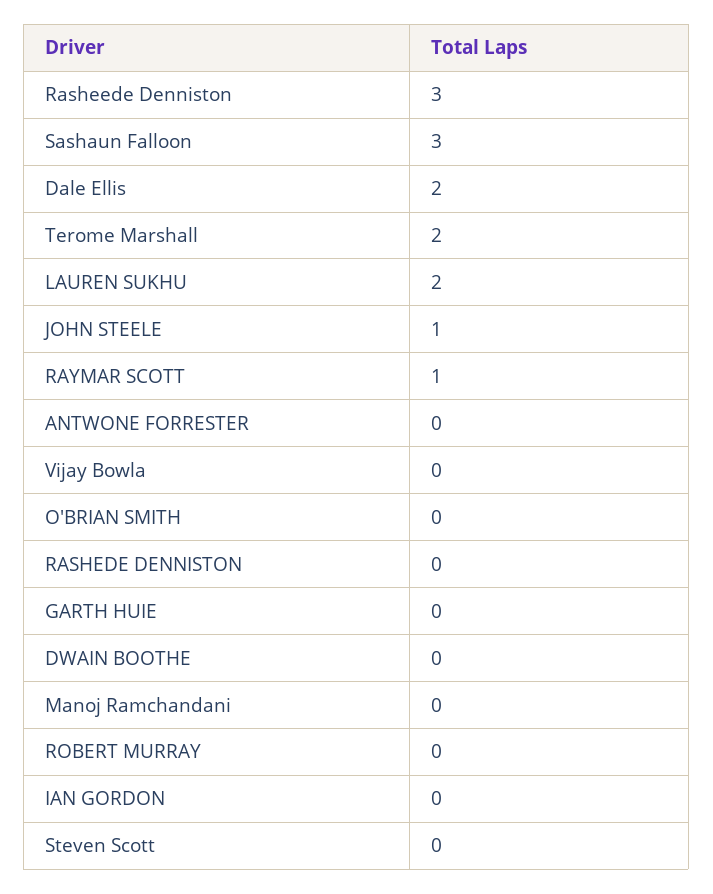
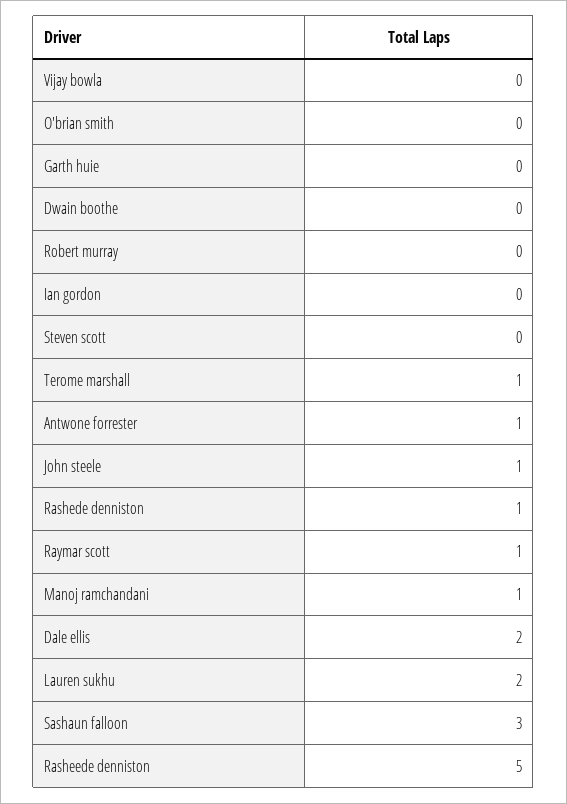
  {
-   "Rasheede Denniston": 3,
+   "Rasheede Denniston": 5,
    "Sashaun Falloon": 3,
    "Dale Ellis": 2,
-   "Terome Marshall": 2,
+   "Terome Marshall": 1,
    "LAUREN SUKHU": 2,
    "JOHN STEELE": 1,
    "RAYMAR SCOTT": 1,
-   "ANTWONE FORRESTER": 0,
+   "ANTWONE FORRESTER": 1,
    "Vijay Bowla": 0,
    "O'BRIAN SMITH": 0,
-   "RASHEDE DENNISTON": 0,
+   "RASHEDE DENNISTON": 1,
    "GARTH HUIE": 0,
    "DWAIN BOOTHE": 0,
-   "Manoj Ramchandani": 0,
+   "Manoj Ramchandani": 1,
    "ROBERT MURRAY": 0,
    "IAN GORDON": 0,
    "Steven Scott": 0
  }

